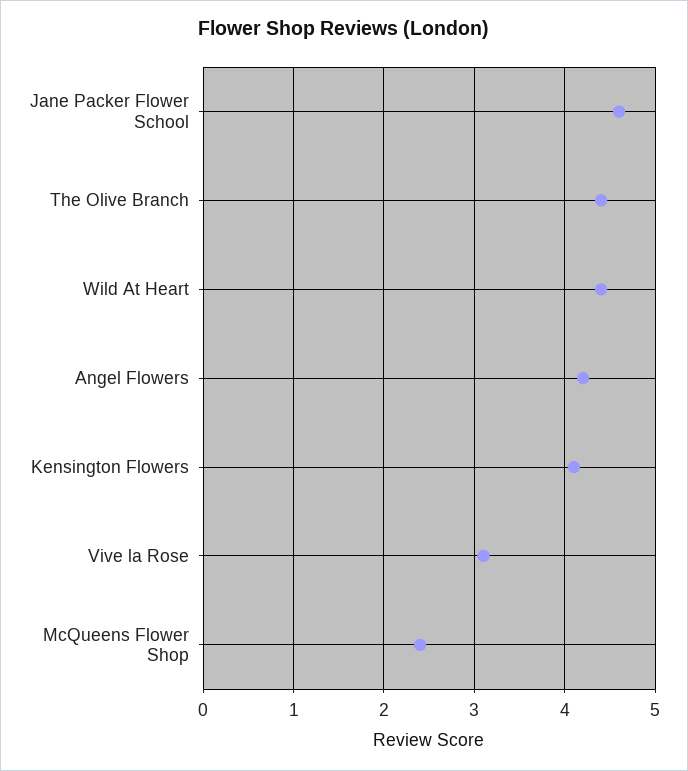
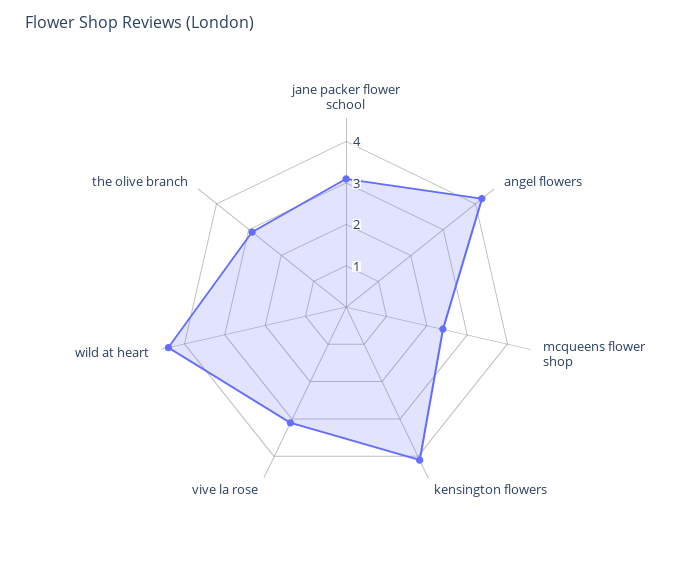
  {
-   "Jane Packer Flower School": 4.6,
+   "Jane Packer Flower School": 3,
-   "The Olive Branch": 4.4,
+   "The Olive Branch": 3,
    "Wild At Heart": 4.4,
    "Angel Flowers": 4.2,
    "Kensington Flowers": 4.1,
    "Vive la Rose": 3.1,
    "McQueens Flower Shop": 2.4
  }

